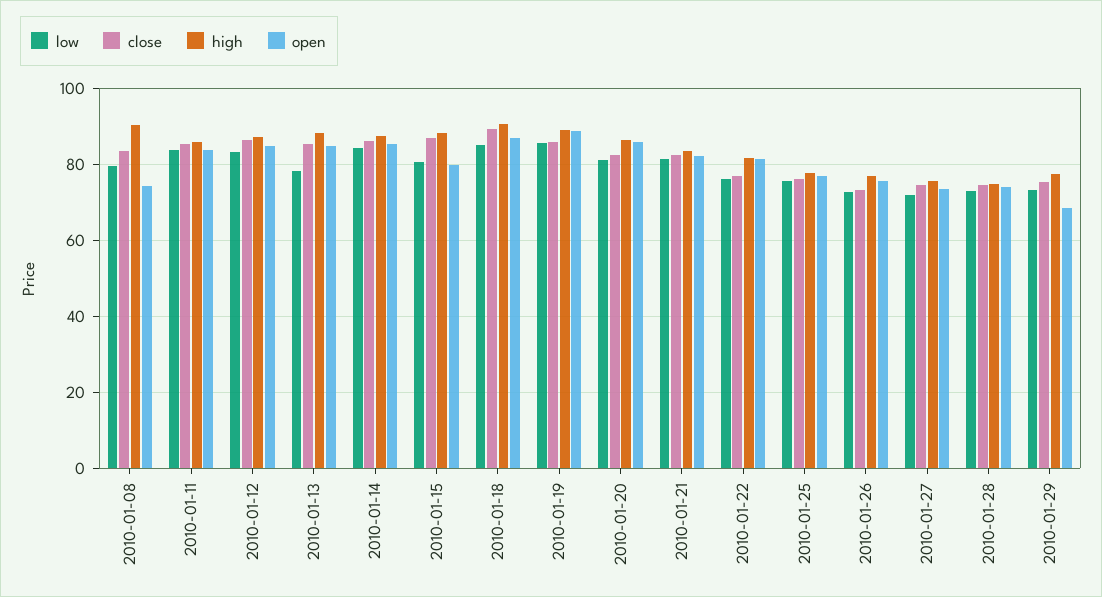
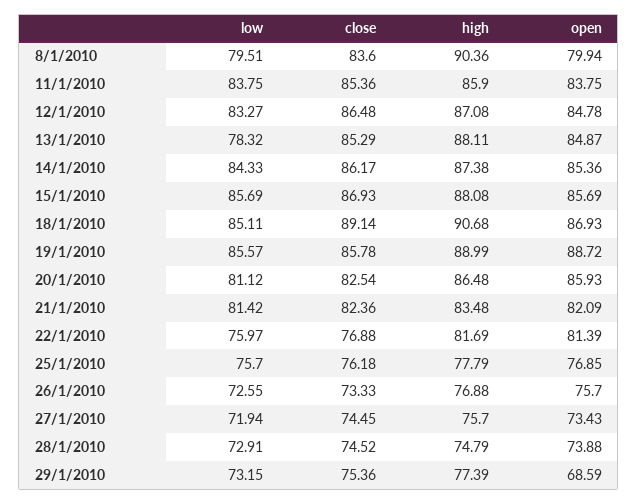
  {
    "low": {
      "2010-01-08": 79.51,
      "2010-01-11": 83.75,
      "2010-01-12": 83.27,
      "2010-01-13": 78.32,
      "2010-01-14": 84.33,
-     "2010-01-15": 80,
+     "2010-01-15": 85.69,
      "2010-01-18": 85.11,
      "2010-01-19": 85.57,
      "2010-01-20": 81.12,
      "2010-01-21": 81.42,
      "2010-01-22": 75.97,
      "2010-01-25": 75.7,
      "2010-01-26": 72.55,
      "2010-01-27": 71.94,
      "2010-01-28": 72.91,
      "2010-01-29": 73.15
    },
    "close": {
      "2010-01-08": 83.6,
      "2010-01-11": 85.36,
      "2010-01-12": 86.48,
      "2010-01-13": 85.29,
      "2010-01-14": 86.17,
      "2010-01-15": 86.93,
      "2010-01-18": 89.14,
      "2010-01-19": 85.78,
      "2010-01-20": 82.54,
      "2010-01-21": 82.36,
      "2010-01-22": 76.88,
      "2010-01-25": 76.18,
      "2010-01-26": 73.33,
      "2010-01-27": 74.45,
      "2010-01-28": 74.52,
      "2010-01-29": 75.36
    },
    "high": {
      "2010-01-08": 90.36,
      "2010-01-11": 85.9,
      "2010-01-12": 87.08,
      "2010-01-13": 88.11,
      "2010-01-14": 87.38,
      "2010-01-15": 88.08,
      "2010-01-18": 90.68,
      "2010-01-19": 88.99,
      "2010-01-20": 86.48,
      "2010-01-21": 83.48,
      "2010-01-22": 81.69,
      "2010-01-25": 77.79,
      "2010-01-26": 76.88,
      "2010-01-27": 75.7,
      "2010-01-28": 74.79,
      "2010-01-29": 77.39
    },
    "open": {
-     "2010-01-08": 74,
+     "2010-01-08": 79.94,
      "2010-01-11": 83.75,
      "2010-01-12": 84.78,
      "2010-01-13": 84.87,
      "2010-01-14": 85.36,
-     "2010-01-15": 80,
+     "2010-01-15": 85.69,
      "2010-01-18": 86.93,
      "2010-01-19": 88.72,
      "2010-01-20": 85.93,
      "2010-01-21": 82.09,
      "2010-01-22": 81.39,
      "2010-01-25": 76.85,
      "2010-01-26": 75.7,
      "2010-01-27": 73.43,
      "2010-01-28": 73.88,
      "2010-01-29": 68.59
    }
  }

